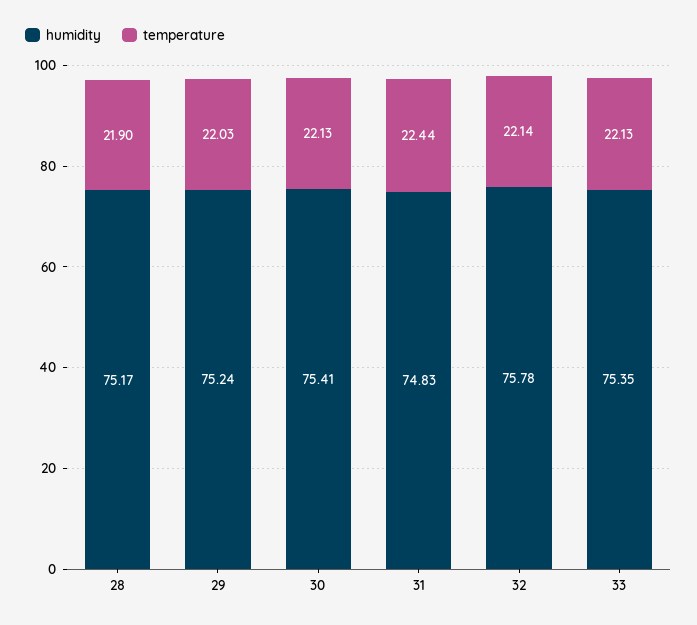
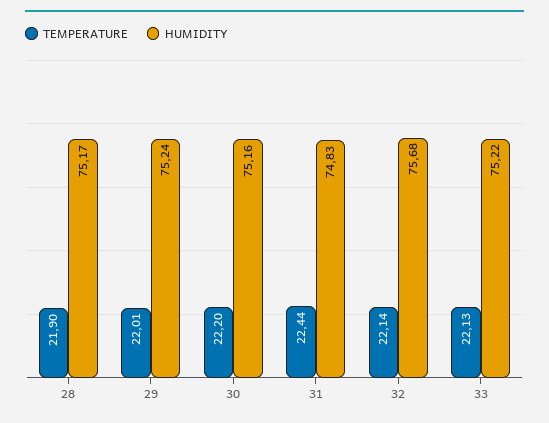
  {
    "humidity": {
      "28": 75.17,
      "29": 75.24,
-     "30": 75.41,
+     "30": 75.16,
      "31": 74.83,
-     "32": 75.78,
+     "32": 75.68,
-     "33": 75.35
+     "33": 75.22
    },
    "temperature": {
      "28": 21.9,
-     "29": 22.03,
+     "29": 22.01,
-     "30": 22.13,
+     "30": 22.2,
      "31": 22.44,
      "32": 22.14,
      "33": 22.13
    }
  }

